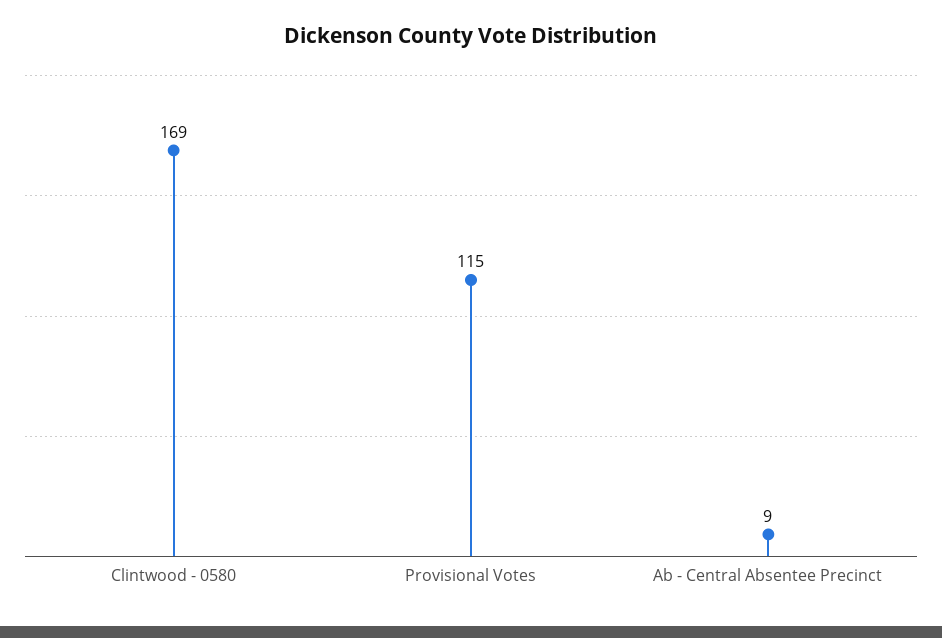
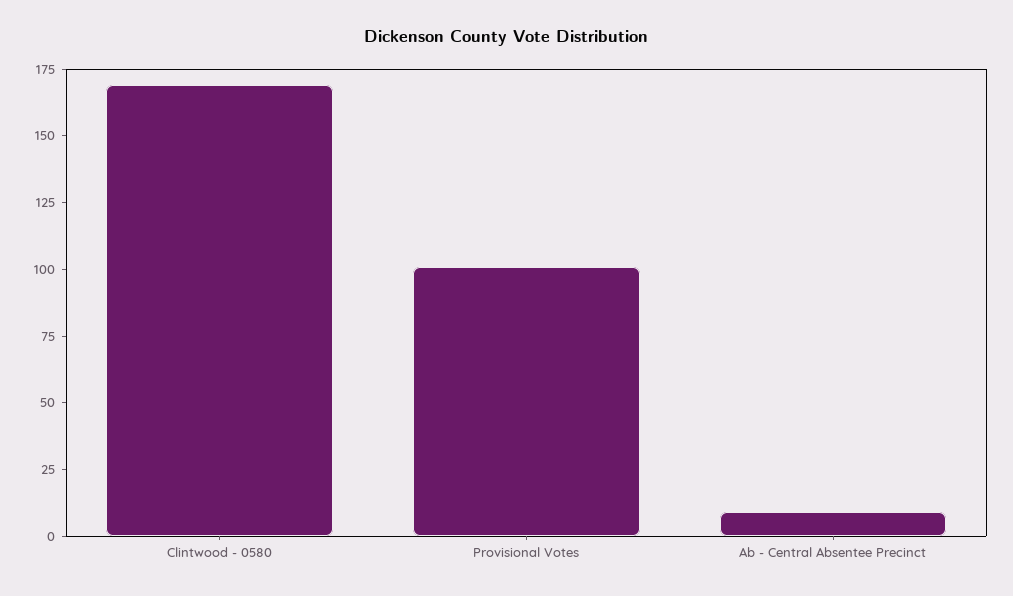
  {
    "Clintwood - 0580": 169,
-   "Provisional Votes": 115,
+   "Provisional Votes": 100,
    "Ab - Central Absentee Precinct": 9
  }

